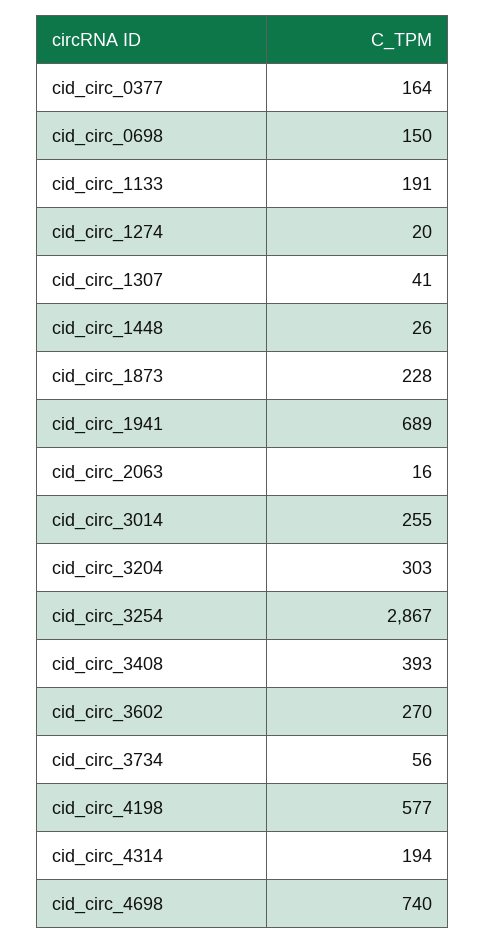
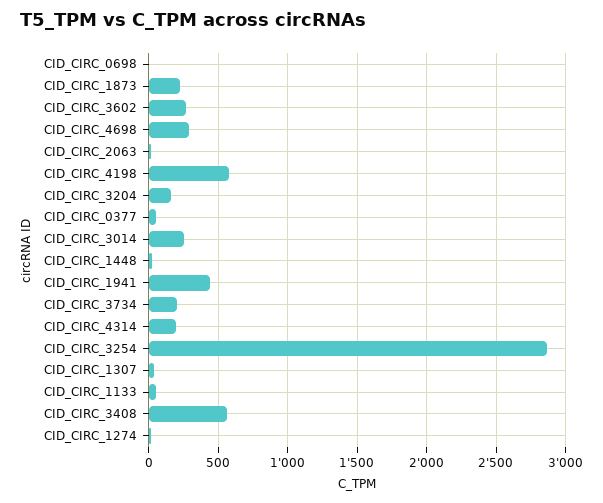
  {
-   "cid_circ_0377": 164,
+   "cid_circ_0377": 50,
-   "cid_circ_0698": 150,
+   "cid_circ_0698": 0,
-   "cid_circ_1133": 191,
+   "cid_circ_1133": 50,
    "cid_circ_1274": 20,
    "cid_circ_1307": 41,
    "cid_circ_1448": 26,
    "cid_circ_1873": 228,
-   "cid_circ_1941": 689,
+   "cid_circ_1941": 450,
    "cid_circ_2063": 16,
    "cid_circ_3014": 255,
-   "cid_circ_3204": 303,
+   "cid_circ_3204": 150,
    "cid_circ_3254": 2867,
-   "cid_circ_3408": 393,
+   "cid_circ_3408": 550,
    "cid_circ_3602": 270,
-   "cid_circ_3734": 56,
+   "cid_circ_3734": 200,
    "cid_circ_4198": 577,
    "cid_circ_4314": 194,
-   "cid_circ_4698": 740
+   "cid_circ_4698": 300
  }

